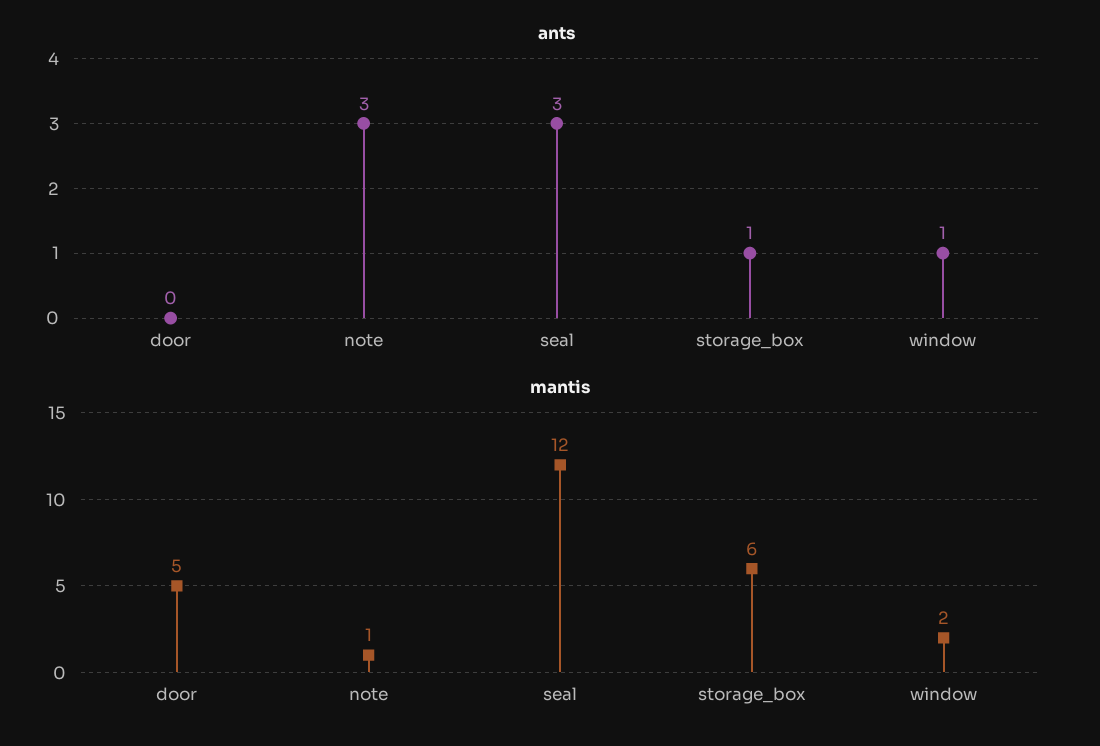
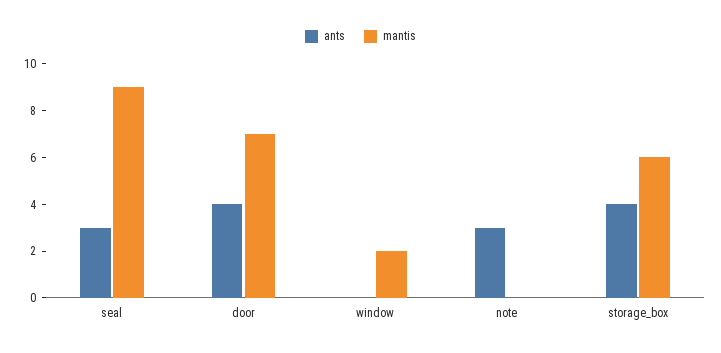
  {
    "ants": {
-     "door": 0,
+     "door": 4,
      "note": 3,
      "seal": 3,
-     "storage_box": 1,
+     "storage_box": 4,
-     "window": 1
+     "window": 0
    },
    "mantis": {
-     "door": 5,
+     "door": 7,
-     "note": 1,
+     "note": 0,
-     "seal": 12,
+     "seal": 9,
      "storage_box": 6,
      "window": 2
    }
  }

